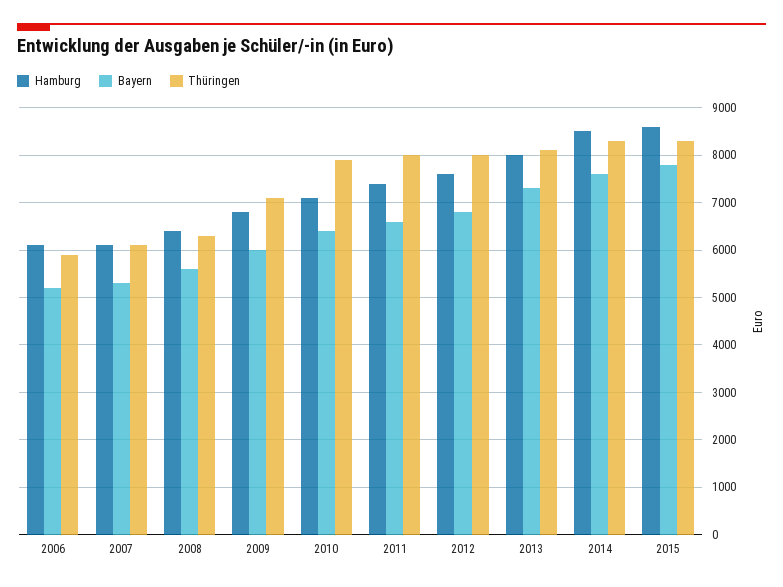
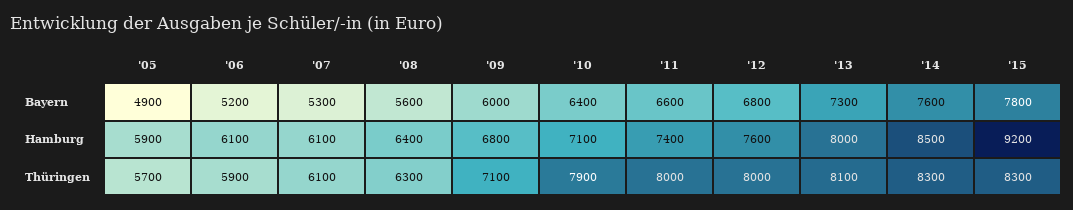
  {
    "Hamburg": {
      "2006": 6100,
      "2007": 6100,
      "2008": 6400,
      "2009": 6800,
      "2010": 7100,
      "2011": 7400,
      "2012": 7600,
      "2013": 8000,
      "2014": 8500,
-     "2015": 8600
+     "2015": 9200,
+     "'05": 5900
    },
    "Bayern": {
      "2006": 5200,
      "2007": 5300,
      "2008": 5600,
      "2009": 6000,
      "2010": 6400,
      "2011": 6600,
      "2012": 6800,
      "2013": 7300,
      "2014": 7600,
-     "2015": 7800
+     "2015": 7800,
+     "'05": 4900
    },
    "Thüringen": {
      "2006": 5900,
      "2007": 6100,
      "2008": 6300,
      "2009": 7100,
      "2010": 7900,
      "2011": 8000,
      "2012": 8000,
      "2013": 8100,
      "2014": 8300,
-     "2015": 8300
+     "2015": 8300,
+     "'05": 5700
    }
  }

